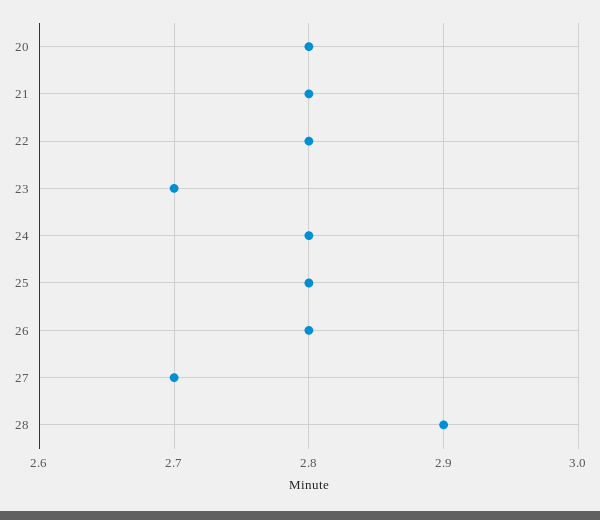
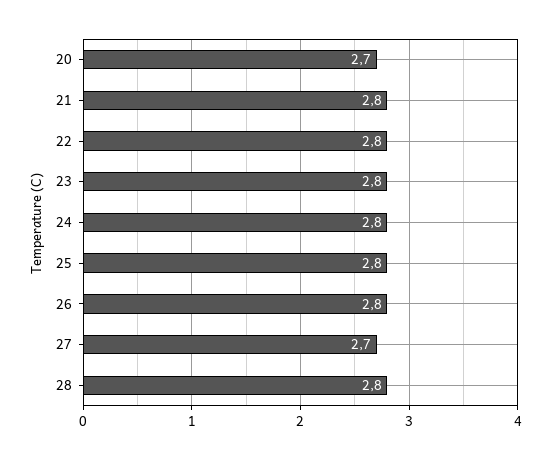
  {
-   "20": 2.8,
+   "20": 2.7,
    "21": 2.8,
    "22": 2.8,
-   "23": 2.7,
+   "23": 2.8,
    "24": 2.8,
    "25": 2.8,
    "26": 2.8,
    "27": 2.7,
-   "28": 2.9
+   "28": 2.8
  }

